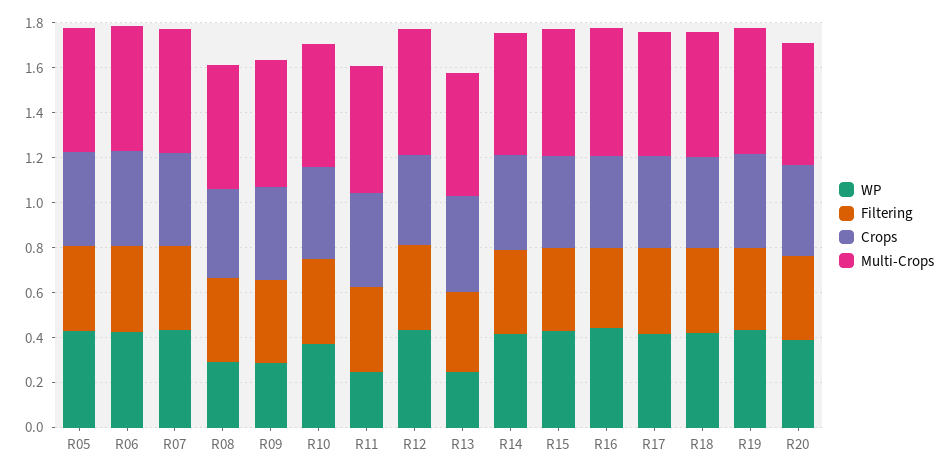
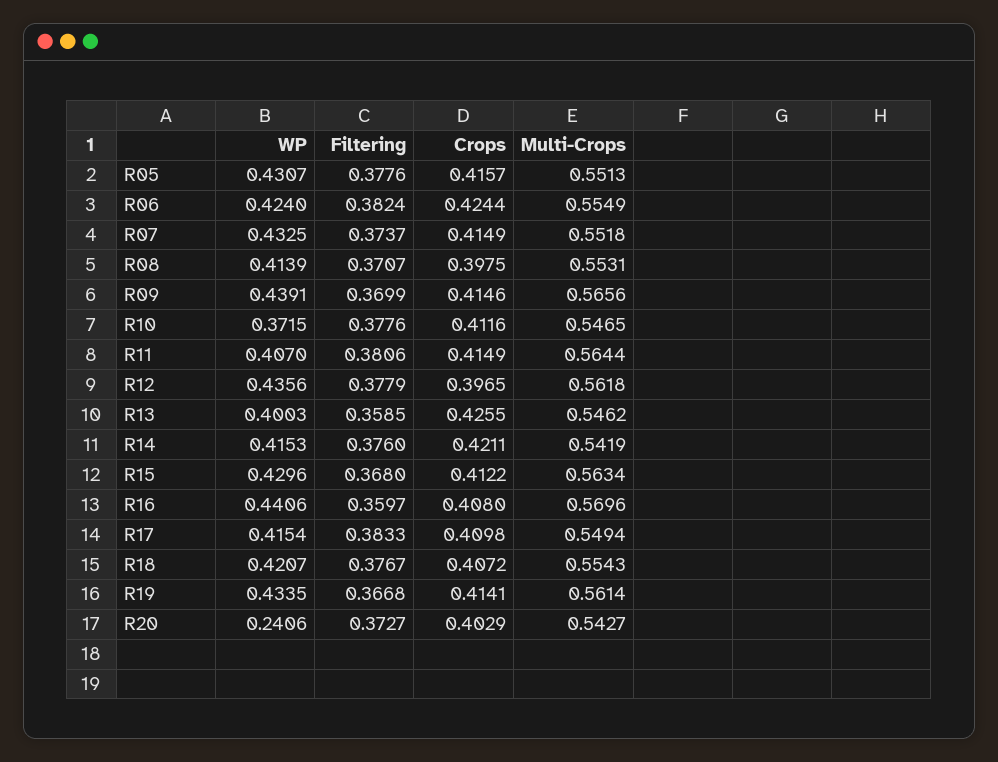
  {
    "WP": {
      "R05": 0.4307,
      "R06": 0.424,
      "R07": 0.4325,
-     "R08": 0.3,
+     "R08": 0.4139,
-     "R09": 0.3,
+     "R09": 0.4391,
      "R10": 0.3715,
-     "R11": 0.25,
+     "R11": 0.407,
      "R12": 0.4356,
-     "R13": 0.25,
+     "R13": 0.4003,
      "R14": 0.4153,
      "R15": 0.4296,
      "R16": 0.4406,
      "R17": 0.4154,
      "R18": 0.4207,
      "R19": 0.4335,
-     "R20": 0.4
+     "R20": 0.2406
    },
    "Filtering": {
      "R05": 0.3776,
      "R06": 0.3824,
      "R07": 0.3737,
      "R08": 0.3707,
      "R09": 0.3699,
      "R10": 0.3776,
      "R11": 0.3806,
      "R12": 0.3779,
      "R13": 0.3585,
      "R14": 0.376,
      "R15": 0.368,
      "R16": 0.3597,
      "R17": 0.3833,
      "R18": 0.3767,
      "R19": 0.3668,
      "R20": 0.3727
    },
    "Crops": {
      "R05": 0.4157,
      "R06": 0.4244,
      "R07": 0.4149,
      "R08": 0.3975,
      "R09": 0.4146,
      "R10": 0.4116,
      "R11": 0.4149,
      "R12": 0.3965,
      "R13": 0.4255,
      "R14": 0.4211,
      "R15": 0.4122,
      "R16": 0.408,
      "R17": 0.4098,
      "R18": 0.4072,
      "R19": 0.4141,
      "R20": 0.4029
    },
    "Multi-Crops": {
      "R05": 0.5513,
      "R06": 0.5549,
      "R07": 0.5518,
      "R08": 0.5531,
      "R09": 0.5656,
      "R10": 0.5465,
      "R11": 0.5644,
      "R12": 0.5618,
      "R13": 0.5462,
      "R14": 0.5419,
      "R15": 0.5634,
      "R16": 0.5696,
      "R17": 0.5494,
      "R18": 0.5543,
      "R19": 0.5614,
      "R20": 0.5427
    }
  }

